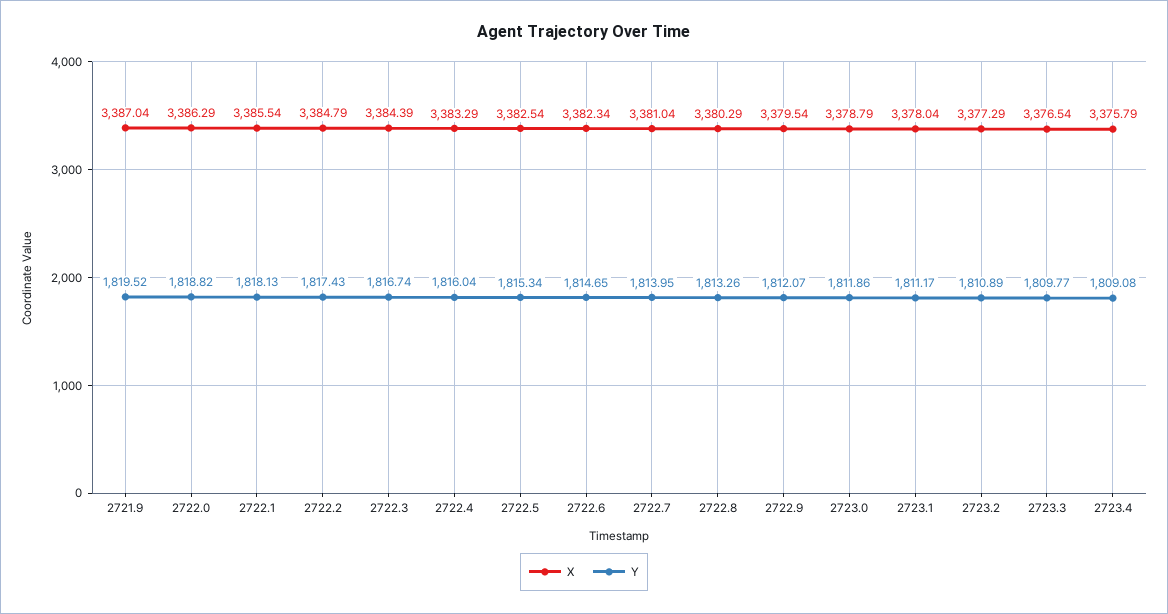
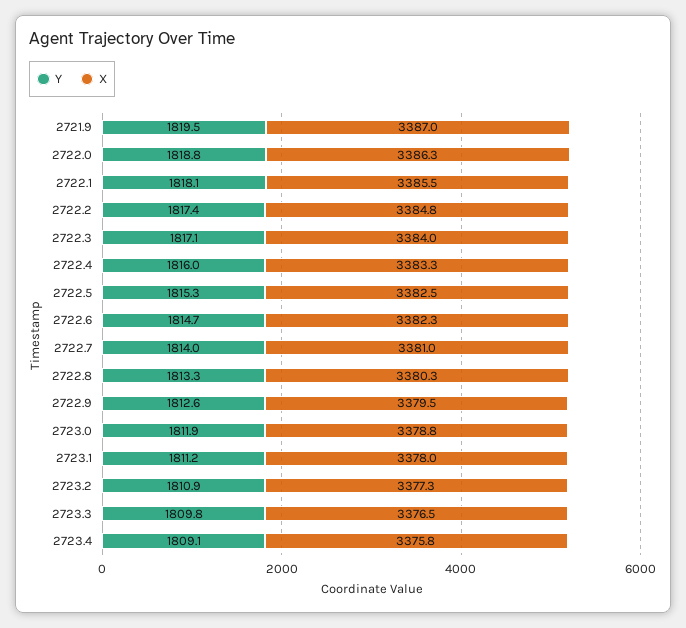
  {
    "X": {
      "2721.9": 3387.04,
      "2722.0": 3386.29,
      "2722.1": 3385.54,
      "2722.2": 3384.79,
-     "2722.3": 3384.39,
+     "2722.3": 3384,
      "2722.4": 3383.29,
      "2722.5": 3382.54,
      "2722.6": 3382.34,
      "2722.7": 3381.04,
      "2722.8": 3380.29,
      "2722.9": 3379.54,
      "2723.0": 3378.79,
      "2723.1": 3378.04,
      "2723.2": 3377.29,
      "2723.3": 3376.54,
      "2723.4": 3375.79
    },
    "Y": {
      "2721.9": 1819.52,
      "2722.0": 1818.82,
      "2722.1": 1818.13,
      "2722.2": 1817.43,
-     "2722.3": 1816.74,
+     "2722.3": 1817.1,
      "2722.4": 1816.04,
      "2722.5": 1815.34,
      "2722.6": 1814.65,
      "2722.7": 1813.95,
      "2722.8": 1813.26,
-     "2722.9": 1812.07,
+     "2722.9": 1812.6,
      "2723.0": 1811.86,
      "2723.1": 1811.17,
      "2723.2": 1810.89,
      "2723.3": 1809.77,
      "2723.4": 1809.08
    }
  }

